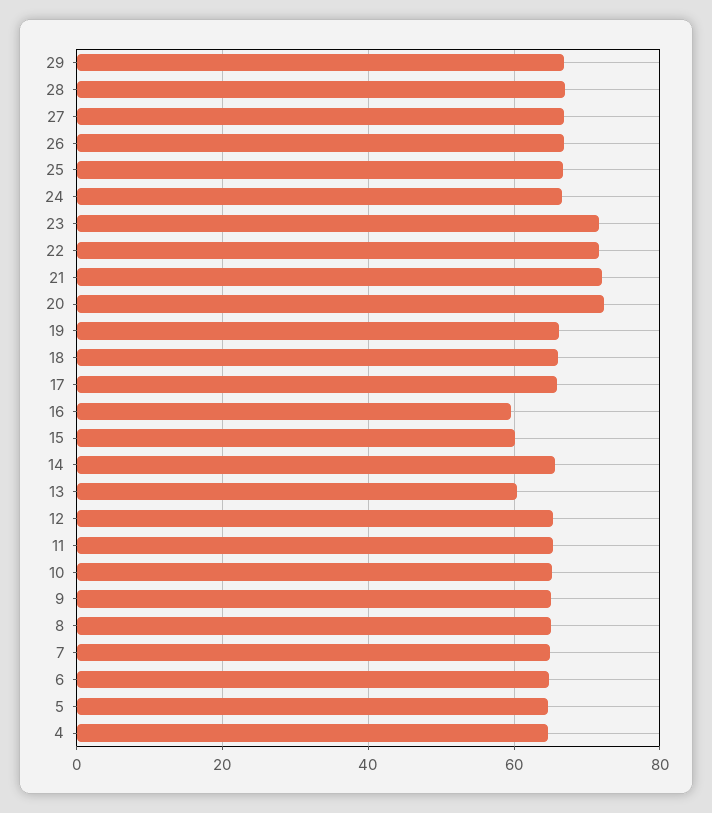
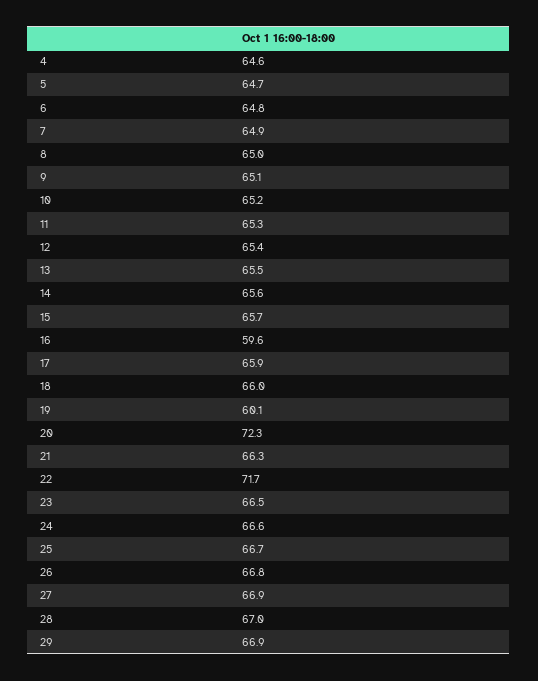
  {
    "29": 66.9,
    "28": 67,
    "27": 66.9,
    "26": 66.8,
    "25": 66.7,
    "24": 66.6,
-   "23": 72,
+   "23": 66.5,
    "22": 71.7,
-   "21": 72,
+   "21": 66.3,
    "20": 72.3,
-   "19": 66,
+   "19": 60.1,
    "18": 66,
    "17": 65.9,
    "16": 59.6,
-   "15": 60,
+   "15": 65.7,
    "14": 65.6,
-   "13": 60,
+   "13": 65.5,
    "12": 65.4,
    "11": 65.3,
    "10": 65.2,
    "9": 65.1,
    "8": 65,
    "7": 64.9,
    "6": 64.8,
    "5": 64.7,
    "4": 64.6
  }

